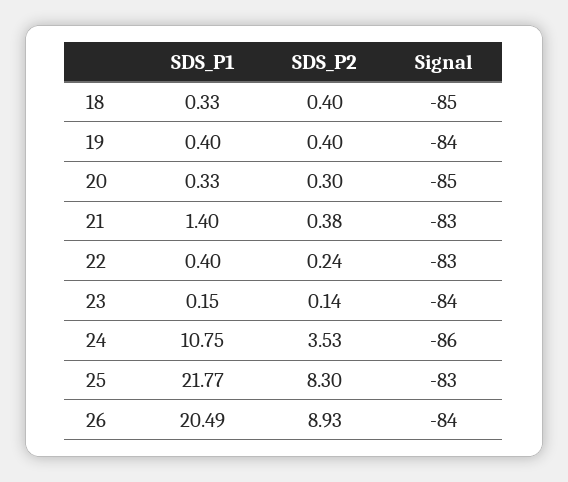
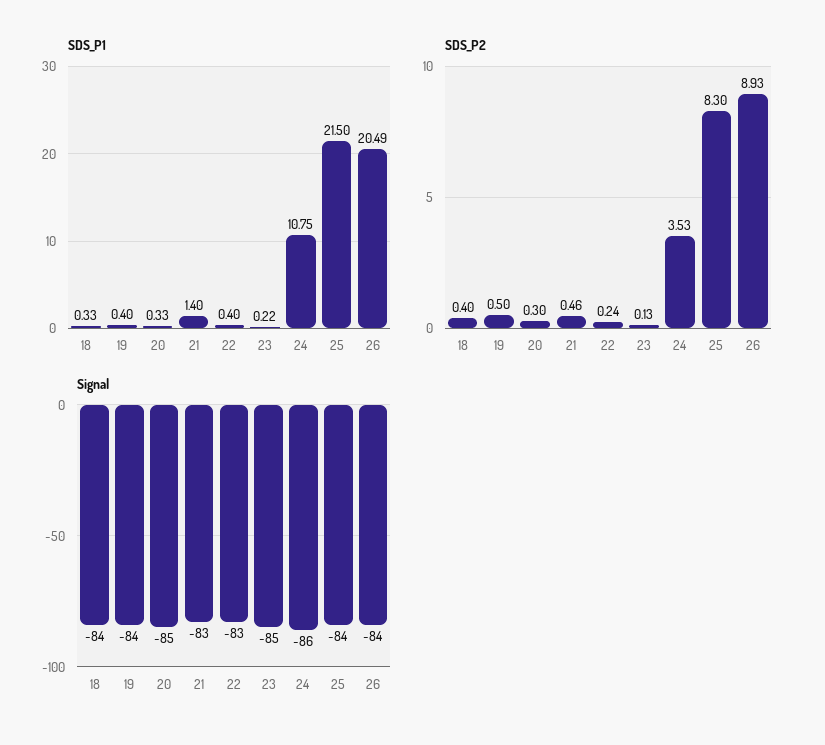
  {
    "SDS_P1": {
      "18": 0.33,
      "19": 0.4,
      "20": 0.33,
      "21": 1.4,
      "22": 0.4,
-     "23": 0.15,
+     "23": 0.22,
      "24": 10.75,
-     "25": 21.77,
+     "25": 21.5,
      "26": 20.49
    },
    "SDS_P2": {
      "18": 0.4,
-     "19": 0.4,
+     "19": 0.5,
      "20": 0.3,
-     "21": 0.38,
+     "21": 0.46,
      "22": 0.24,
-     "23": 0.14,
+     "23": 0.13,
      "24": 3.53,
      "25": 8.3,
      "26": 8.93
    },
    "Signal": {
-     "18": -85,
+     "18": -84,
      "19": -84,
      "20": -85,
      "21": -83,
      "22": -83,
-     "23": -84,
+     "23": -85,
      "24": -86,
-     "25": -83,
+     "25": -84,
      "26": -84
    }
  }

